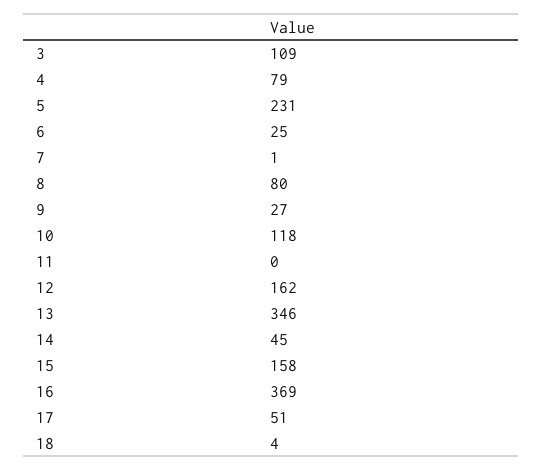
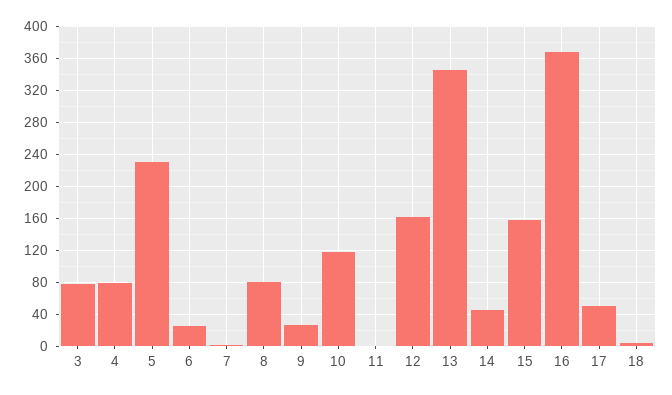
  {
-   "3": 109,
+   "3": 80,
    "4": 79,
    "5": 231,
    "6": 25,
    "7": 1,
    "8": 80,
    "9": 27,
    "10": 118,
    "11": 0,
    "12": 162,
    "13": 346,
    "14": 45,
    "15": 158,
    "16": 369,
    "17": 51,
    "18": 4
  }

